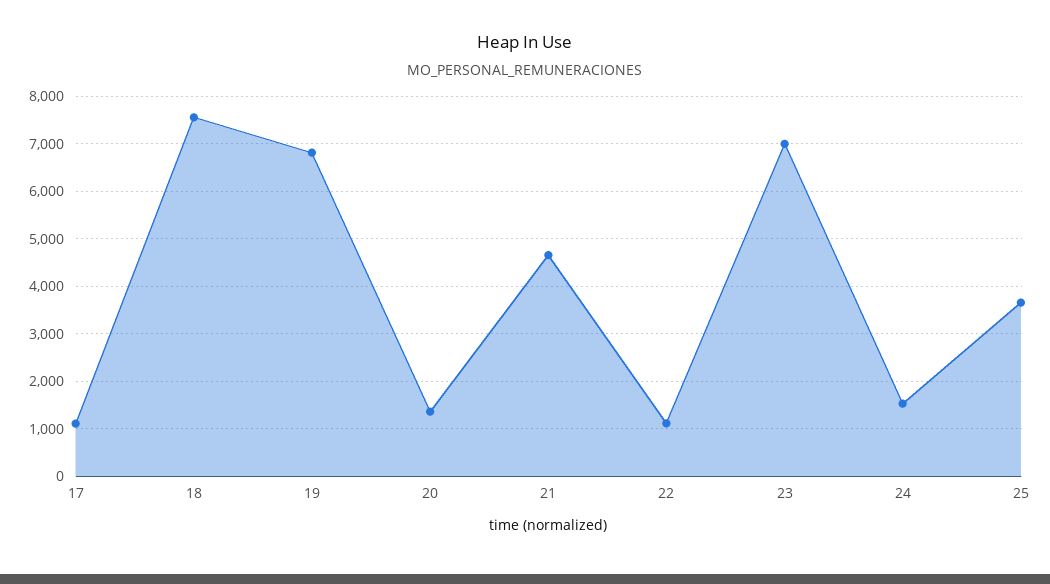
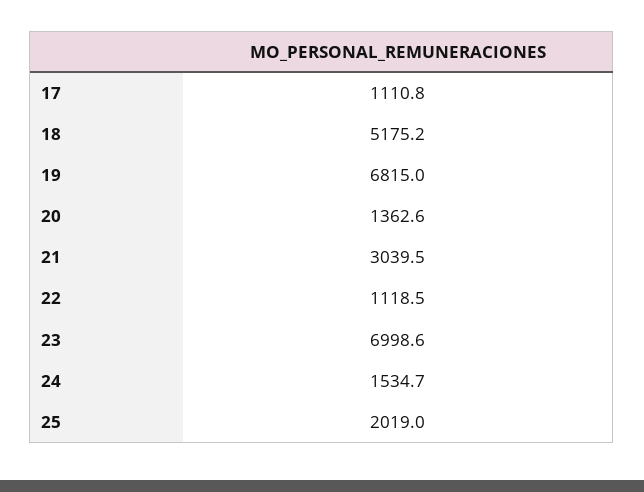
  {
    "17": 1110.8,
-   "18": 7600,
+   "18": 5175.2,
    "19": 6815,
    "20": 1362.6,
-   "21": 4600,
+   "21": 3039.5,
    "22": 1118.5,
    "23": 6998.6,
    "24": 1534.7,
-   "25": 3600
+   "25": 2019
  }

